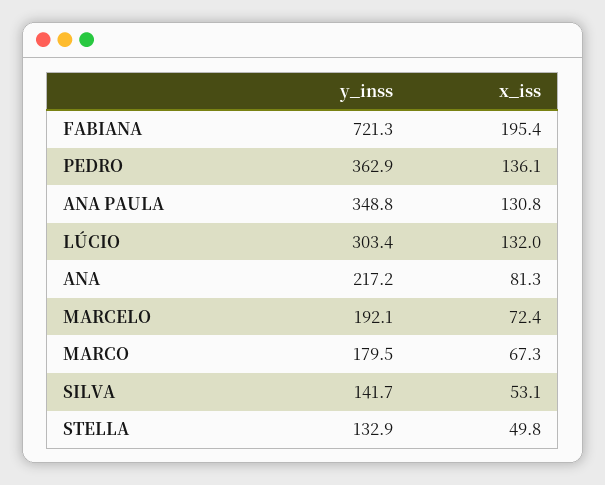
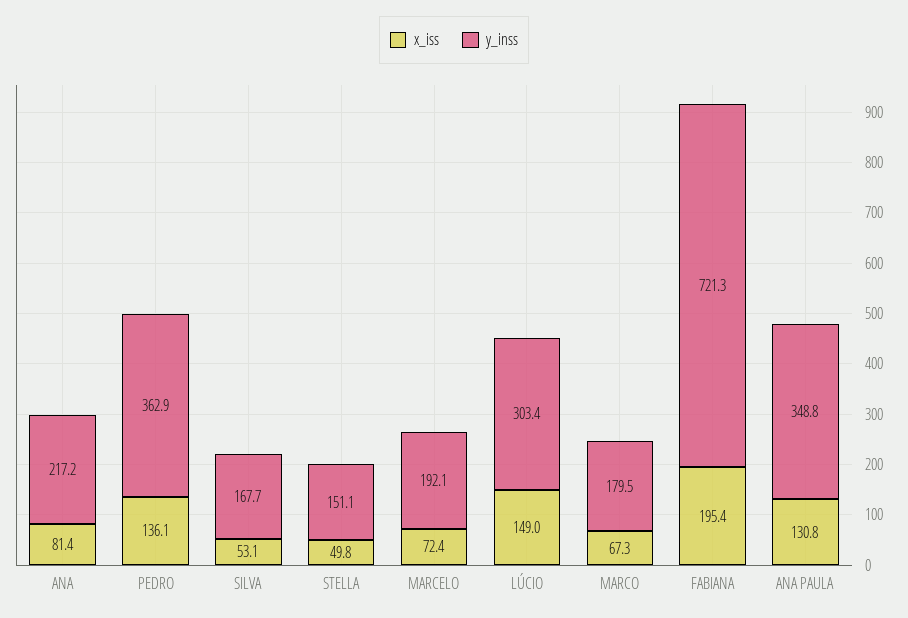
  {
    "y_inss": {
      "FABIANA": 721.3,
      "PEDRO": 362.9,
      "ANA PAULA": 348.8,
      "LÚCIO": 303.4,
      "ANA": 217.2,
      "MARCELO": 192.1,
      "MARCO": 179.5,
-     "SILVA": 141.7,
+     "SILVA": 167.7,
-     "STELLA": 132.9
+     "STELLA": 151.1
    },
    "x_iss": {
      "FABIANA": 195.4,
      "PEDRO": 136.1,
      "ANA PAULA": 130.8,
-     "LÚCIO": 132,
+     "LÚCIO": 149,
-     "ANA": 81.3,
+     "ANA": 81.4,
      "MARCELO": 72.4,
      "MARCO": 67.3,
      "SILVA": 53.1,
      "STELLA": 49.8
    }
  }

